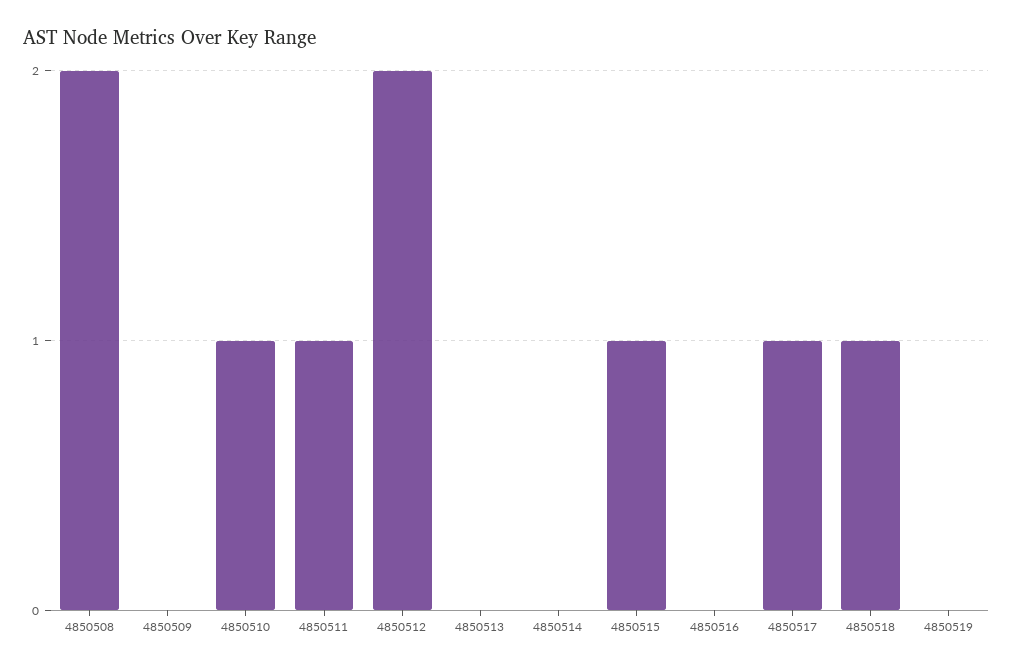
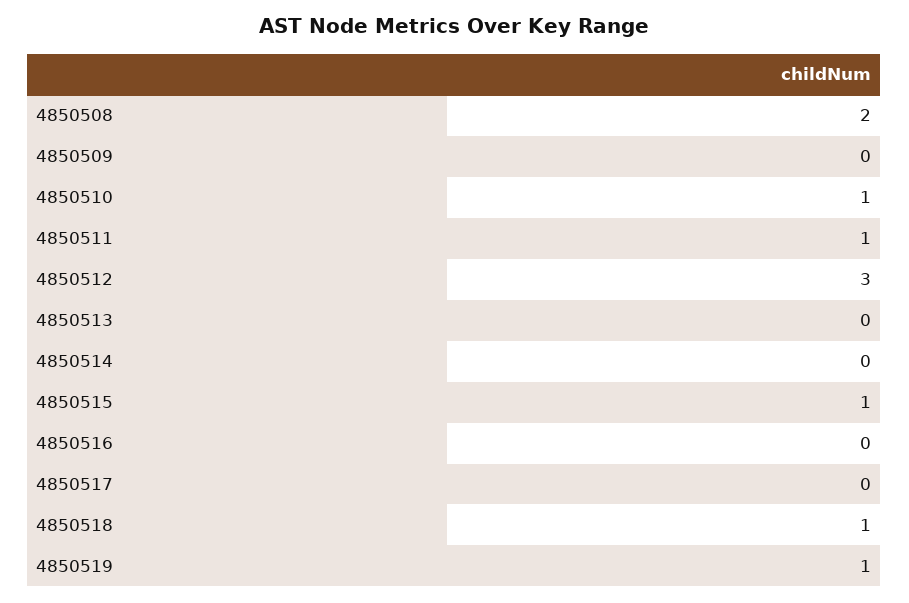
  {
    "4850508": 2,
    "4850509": 0,
    "4850510": 1,
    "4850511": 1,
-   "4850512": 2,
+   "4850512": 3,
    "4850513": 0,
    "4850514": 0,
    "4850515": 1,
    "4850516": 0,
-   "4850517": 1,
+   "4850517": 0,
    "4850518": 1,
-   "4850519": 0
+   "4850519": 1
  }

